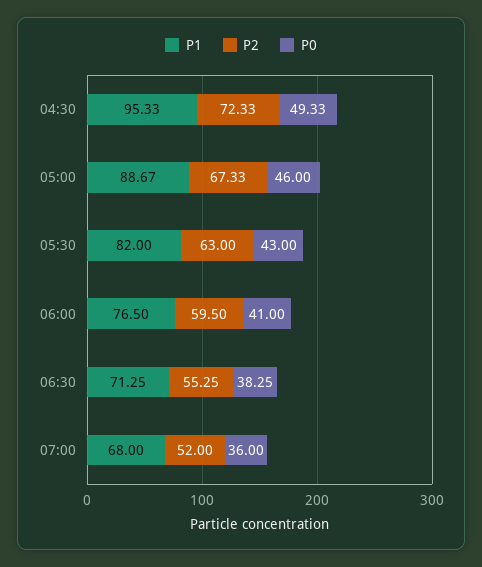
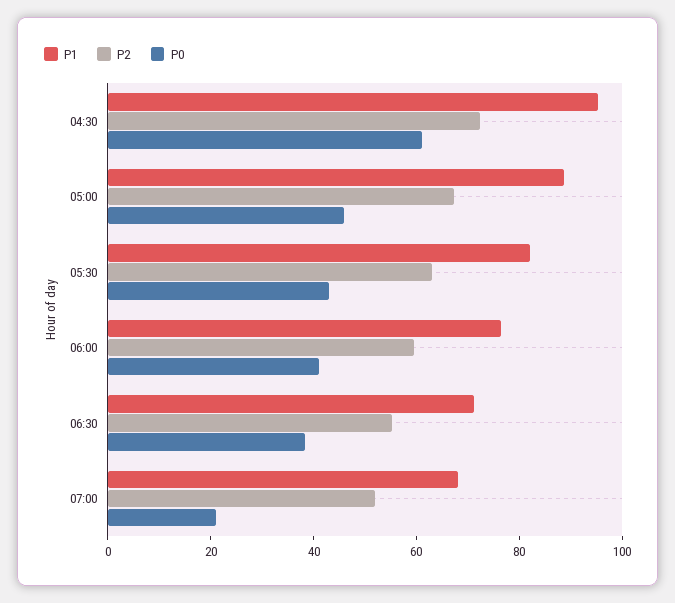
  {
    "P1": {
      "04:30": 95.33,
      "05:00": 88.67,
      "05:30": 82,
      "06:00": 76.5,
      "06:30": 71.25,
      "07:00": 68
    },
    "P2": {
      "04:30": 72.33,
      "05:00": 67.33,
      "05:30": 63,
      "06:00": 59.5,
      "06:30": 55.25,
      "07:00": 52
    },
    "P0": {
-     "04:30": 49.33,
+     "04:30": 60,
      "05:00": 46,
      "05:30": 43,
      "06:00": 41,
      "06:30": 38.25,
-     "07:00": 36
+     "07:00": 20
    }
  }

